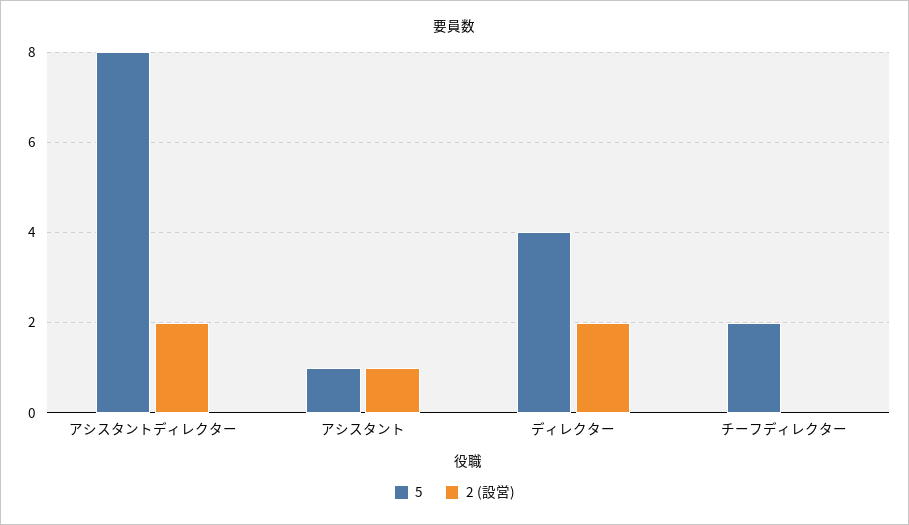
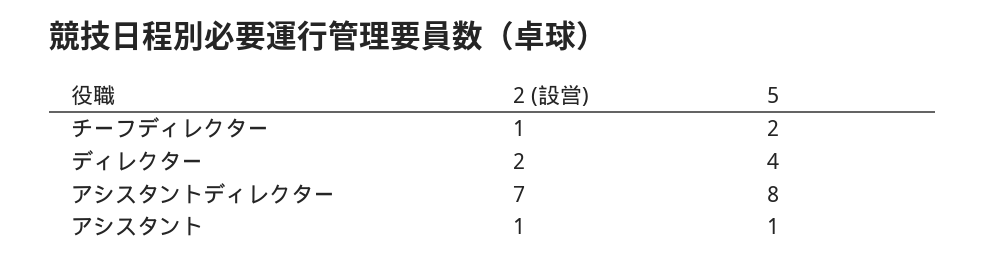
  {
    "5": {
      "アシスタントディレクター": 8,
      "アシスタント": 1,
      "ディレクター": 4,
      "チーフディレクター": 2
    },
    "2 (設営)": {
-     "アシスタントディレクター": 2,
+     "アシスタントディレクター": 7,
      "アシスタント": 1,
      "ディレクター": 2,
-     "チーフディレクター": 0
+     "チーフディレクター": 1
    }
  }

